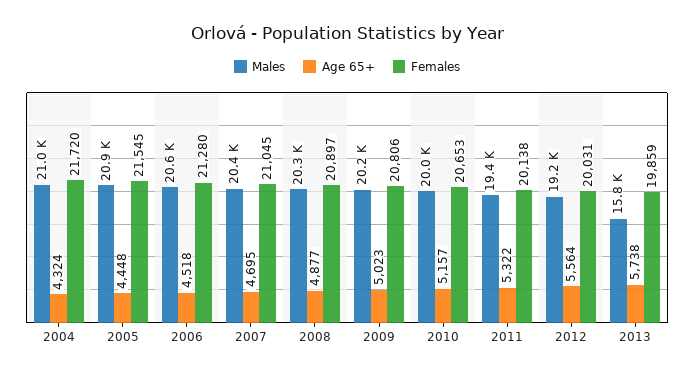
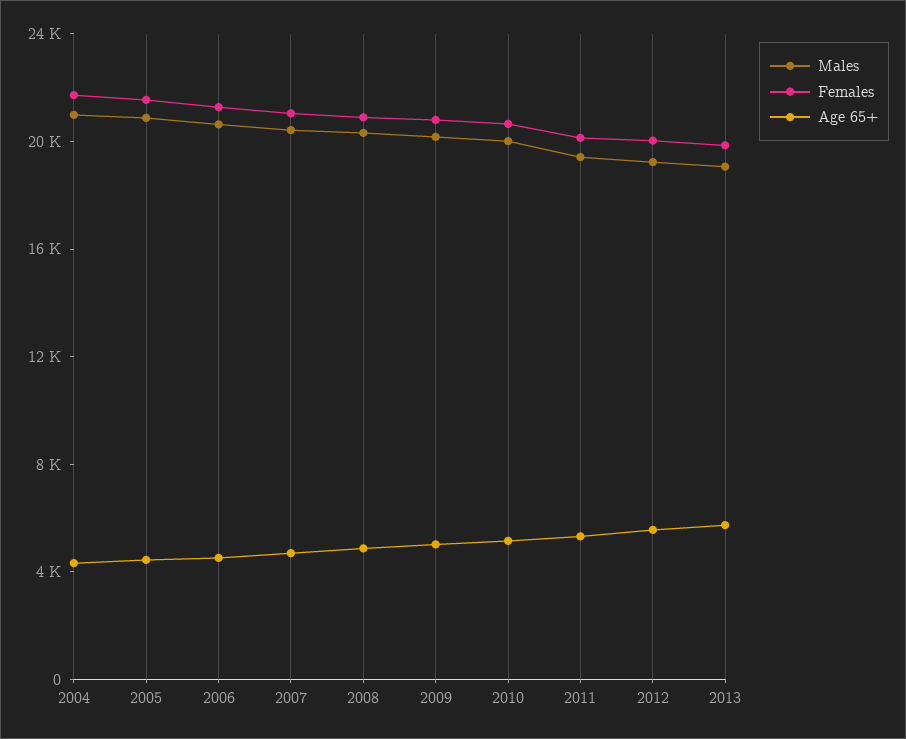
  {
    "Males": {
      "2004": 21000,
      "2005": 20900,
      "2006": 20600,
      "2007": 20400,
      "2008": 20300,
      "2009": 20200,
      "2010": 20000,
      "2011": 19400,
      "2012": 19200,
-     "2013": 15800
+     "2013": 19000
    },
    "Age 65+": {
      "2004": 4324,
      "2005": 4448,
      "2006": 4518,
      "2007": 4695,
      "2008": 4877,
      "2009": 5023,
      "2010": 5157,
      "2011": 5322,
      "2012": 5564,
      "2013": 5738
    },
    "Females": {
      "2004": 21720,
      "2005": 21545,
      "2006": 21280,
      "2007": 21045,
      "2008": 20897,
      "2009": 20806,
      "2010": 20653,
      "2011": 20138,
      "2012": 20031,
      "2013": 19859
    }
  }

